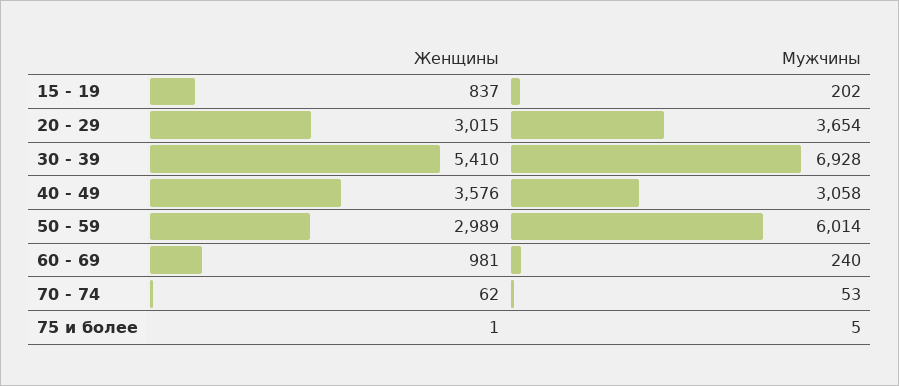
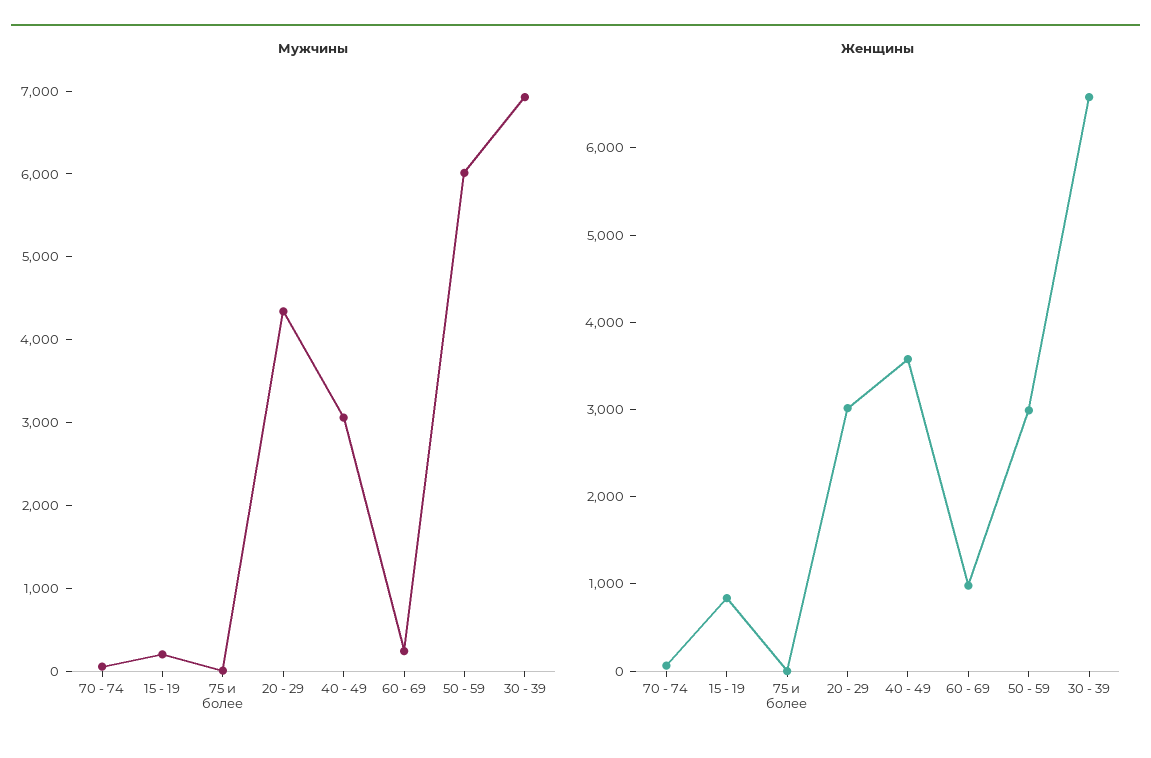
  {
    "Женщины": {
      "15 - 19": 837,
      "20 - 29": 3015,
-     "30 - 39": 5410,
+     "30 - 39": 6600,
      "40 - 49": 3576,
      "50 - 59": 2989,
      "60 - 69": 981,
      "70 - 74": 62,
      "75 и более": 1
    },
    "Мужчины": {
      "15 - 19": 202,
-     "20 - 29": 3654,
+     "20 - 29": 4400,
      "30 - 39": 6928,
      "40 - 49": 3058,
      "50 - 59": 6014,
      "60 - 69": 240,
      "70 - 74": 53,
      "75 и более": 5
    }
  }

